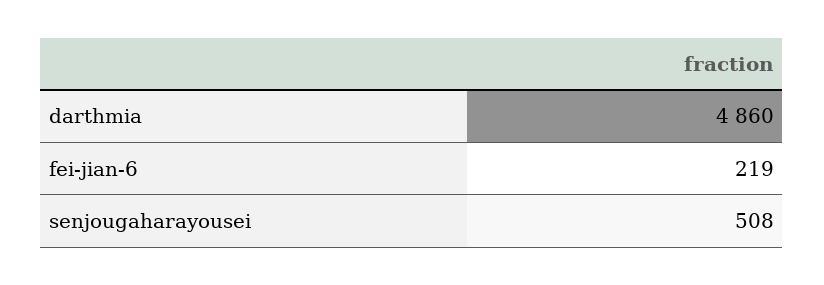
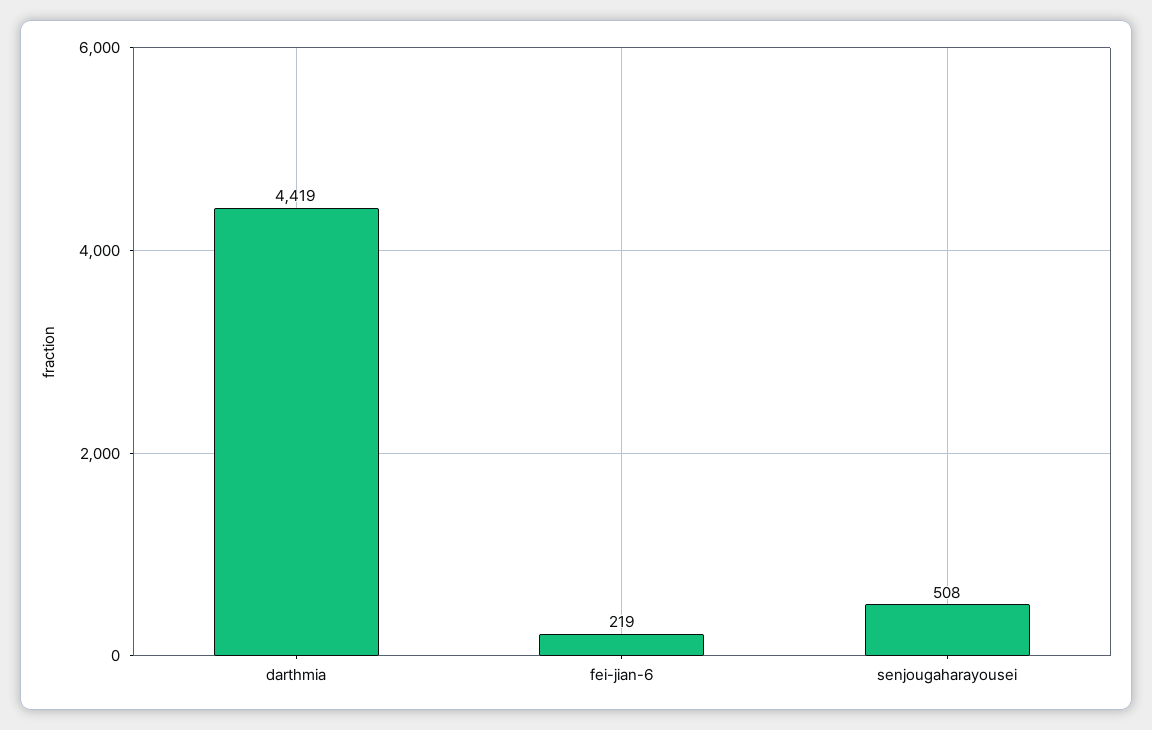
  {
-   "darthmia": 4860,
+   "darthmia": 4419,
    "fei-jian-6": 219,
    "senjougaharayousei": 508
  }

